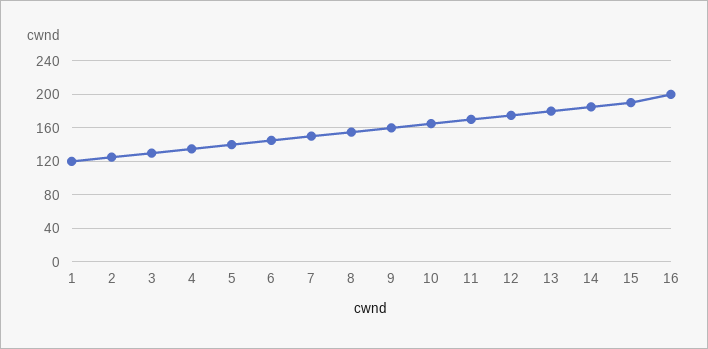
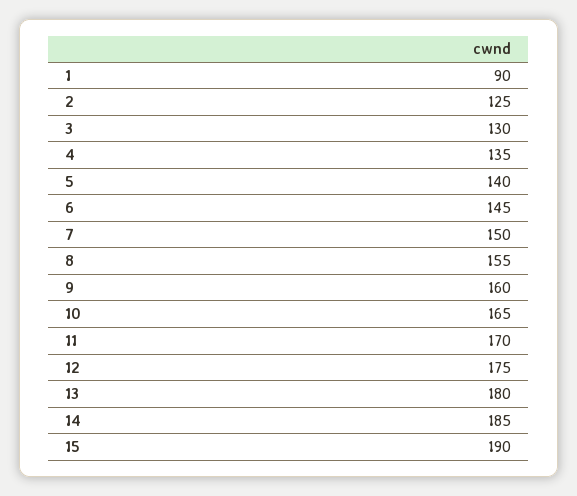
  {
-   "1": 120,
+   "1": 90,
    "2": 125,
    "3": 130,
    "4": 135,
    "5": 140,
    "6": 145,
    "7": 150,
    "8": 155,
    "9": 160,
    "10": 165,
    "11": 170,
    "12": 175,
    "13": 180,
    "14": 185,
-   "15": 190,
+   "15": 190
-   "16": 200
  }

